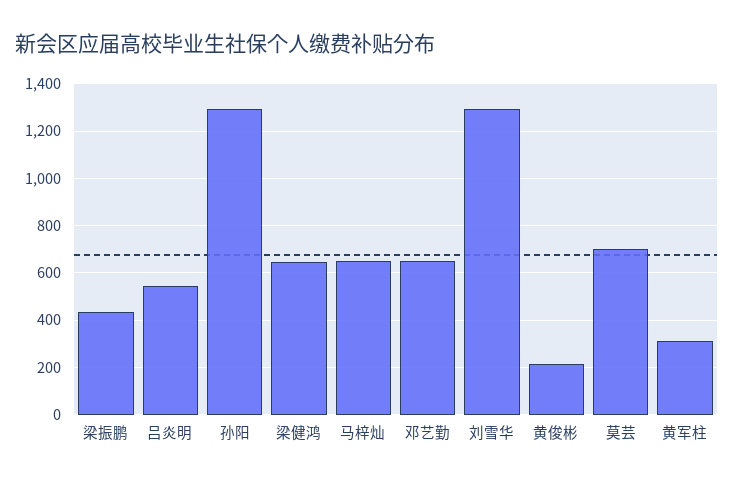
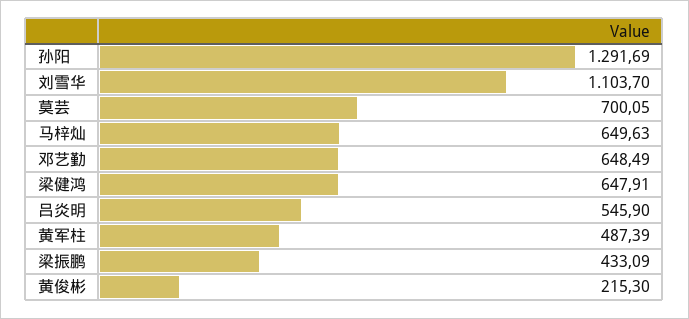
  {
    "梁振鹏": 433.09,
    "吕炎明": 545.9,
    "孙阳": 1291.69,
    "梁健鸿": 647.91,
    "马梓灿": 649.63,
    "邓艺勤": 648.49,
-   "刘雪华": 1300,
+   "刘雪华": 1103.7,
    "黄俊彬": 215.3,
    "莫芸": 700.05,
-   "黄军柱": 300
+   "黄军柱": 487.39
  }

